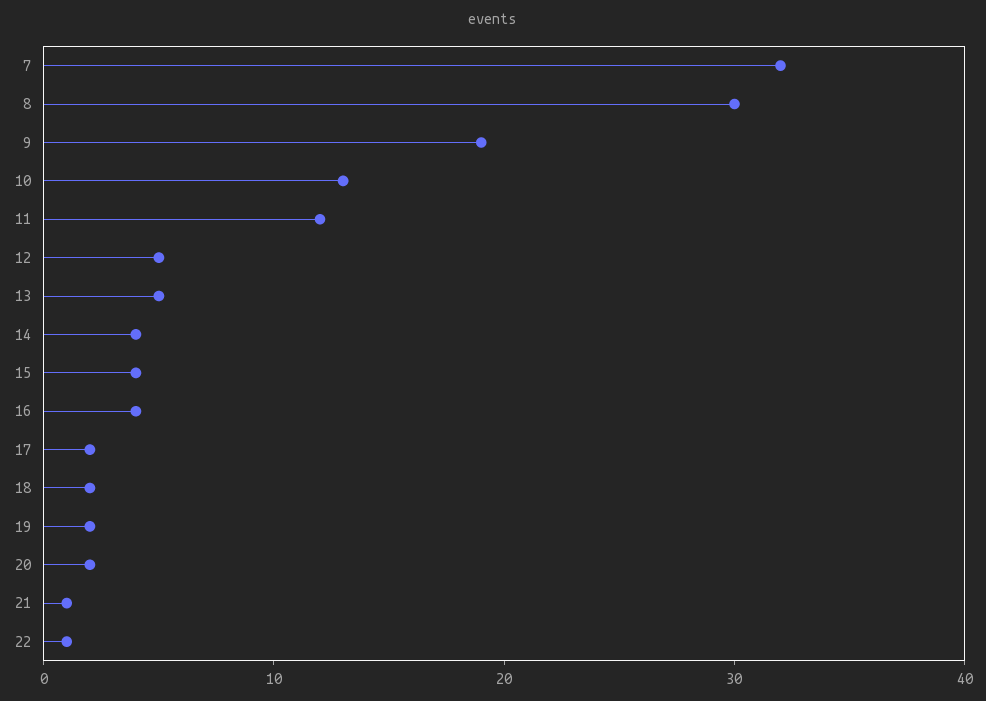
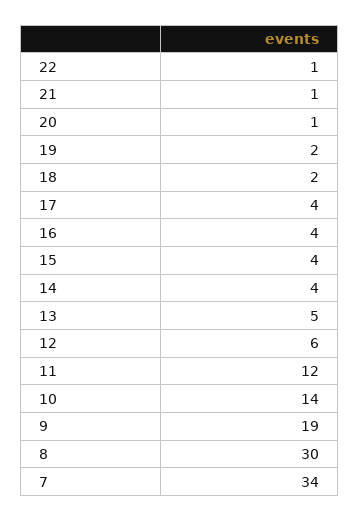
  {
-   "7": 32,
+   "7": 34,
    "8": 30,
    "9": 19,
-   "10": 13,
+   "10": 14,
    "11": 12,
-   "12": 5,
+   "12": 6,
    "13": 5,
    "14": 4,
    "15": 4,
    "16": 4,
-   "17": 2,
+   "17": 4,
    "18": 2,
    "19": 2,
-   "20": 2,
+   "20": 1,
    "21": 1,
    "22": 1
  }

